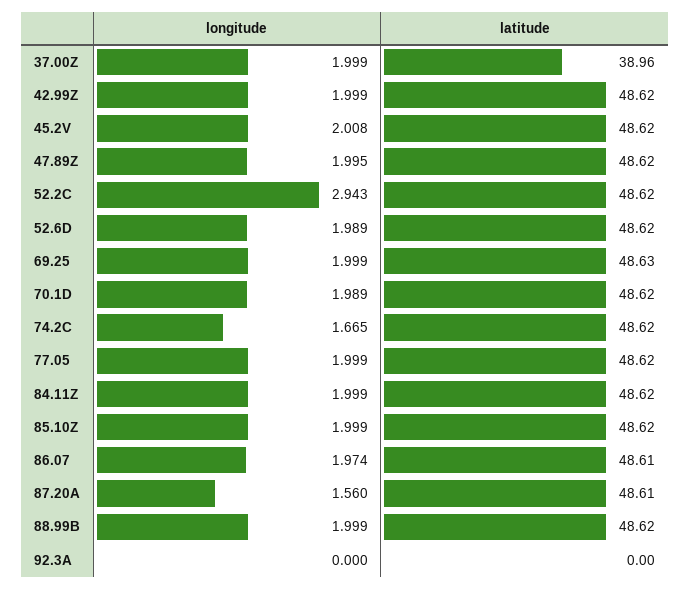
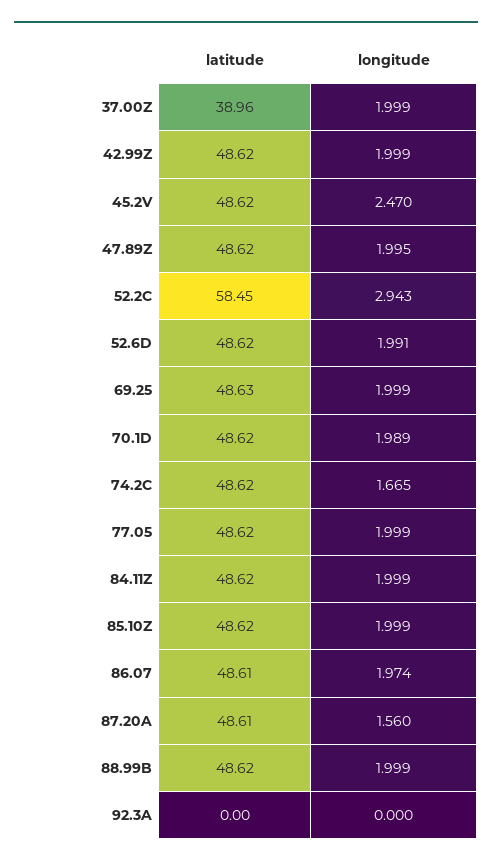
  {
    "longitude": {
      "37.00Z": 1.999,
      "42.99Z": 1.999,
-     "45.2V": 2.008,
+     "45.2V": 2.47,
      "47.89Z": 1.995,
      "52.2C": 2.943,
-     "52.6D": 1.989,
+     "52.6D": 1.991,
      "69.25": 1.999,
      "70.1D": 1.989,
      "74.2C": 1.665,
      "77.05": 1.999,
      "84.11Z": 1.999,
      "85.10Z": 1.999,
      "86.07": 1.974,
      "87.20A": 1.56,
      "88.99B": 1.999,
      "92.3A": 0
    },
    "latitude": {
      "37.00Z": 38.96,
      "42.99Z": 48.62,
      "45.2V": 48.62,
      "47.89Z": 48.62,
-     "52.2C": 48.62,
+     "52.2C": 58.45,
      "52.6D": 48.62,
      "69.25": 48.63,
      "70.1D": 48.62,
      "74.2C": 48.62,
      "77.05": 48.62,
      "84.11Z": 48.62,
      "85.10Z": 48.62,
      "86.07": 48.61,
      "87.20A": 48.61,
      "88.99B": 48.62,
      "92.3A": 0
    }
  }

